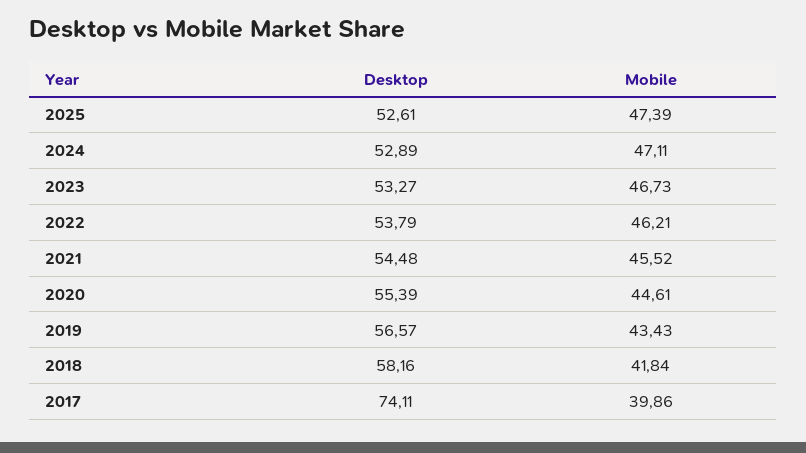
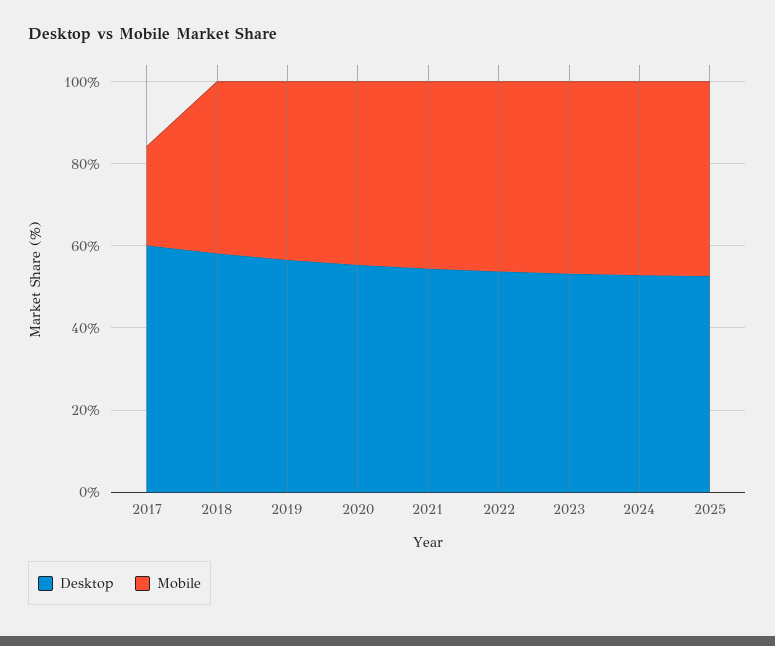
  {
    "Desktop": {
      "2025": 52.61,
      "2024": 52.89,
      "2023": 53.27,
      "2022": 53.79,
      "2021": 54.48,
      "2020": 55.39,
      "2019": 56.57,
      "2018": 58.16,
-     "2017": 74.11
+     "2017": 60
    },
    "Mobile": {
      "2025": 47.39,
      "2024": 47.11,
      "2023": 46.73,
      "2022": 46.21,
      "2021": 45.52,
      "2020": 44.61,
      "2019": 43.43,
      "2018": 41.84,
-     "2017": 39.86
+     "2017": 25
    }
  }

